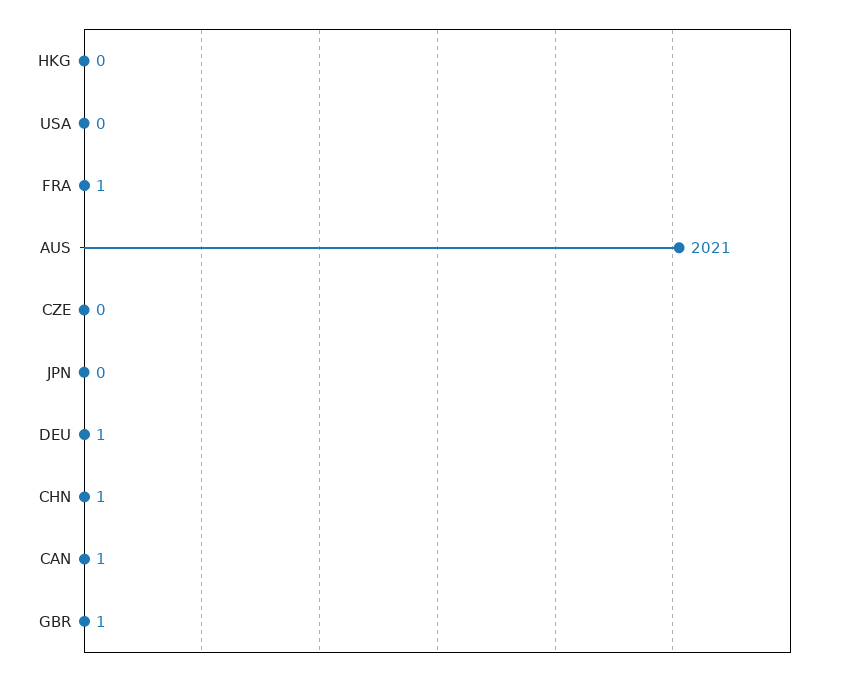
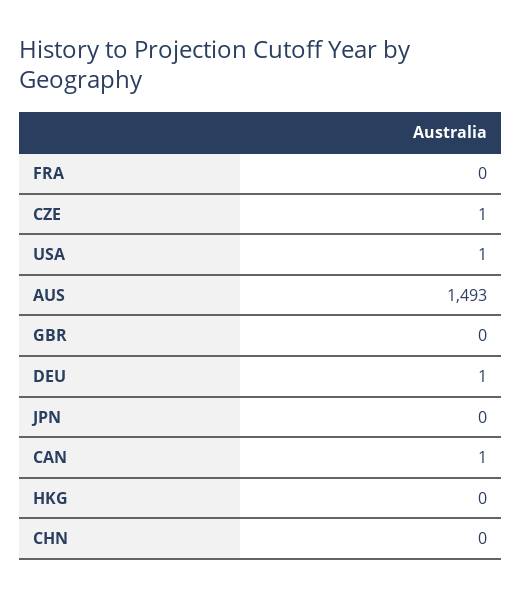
  {
    "HKG": 0,
-   "USA": 0,
+   "USA": 1,
-   "FRA": 1,
+   "FRA": 0,
-   "AUS": 2021,
+   "AUS": 1493,
-   "CZE": 0,
+   "CZE": 1,
    "JPN": 0,
    "DEU": 1,
-   "CHN": 1,
+   "CHN": 0,
    "CAN": 1,
-   "GBR": 1
+   "GBR": 0
  }

